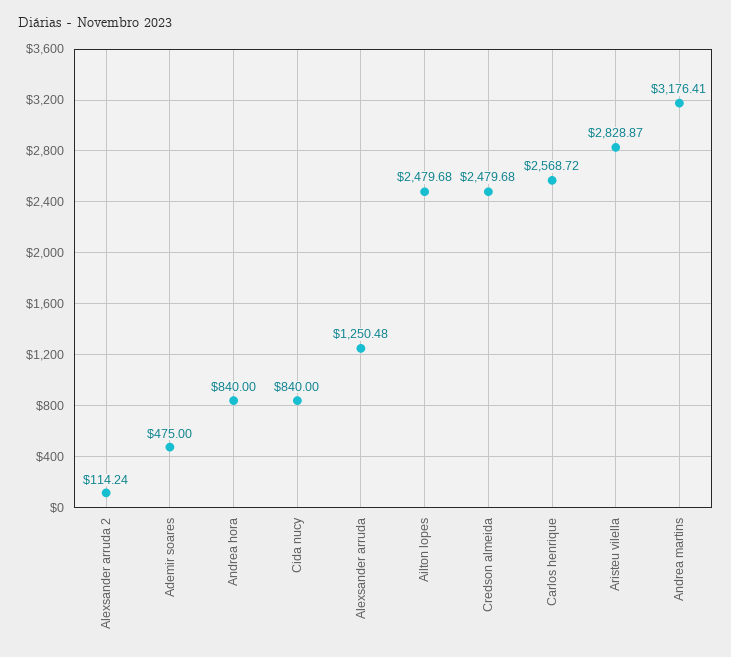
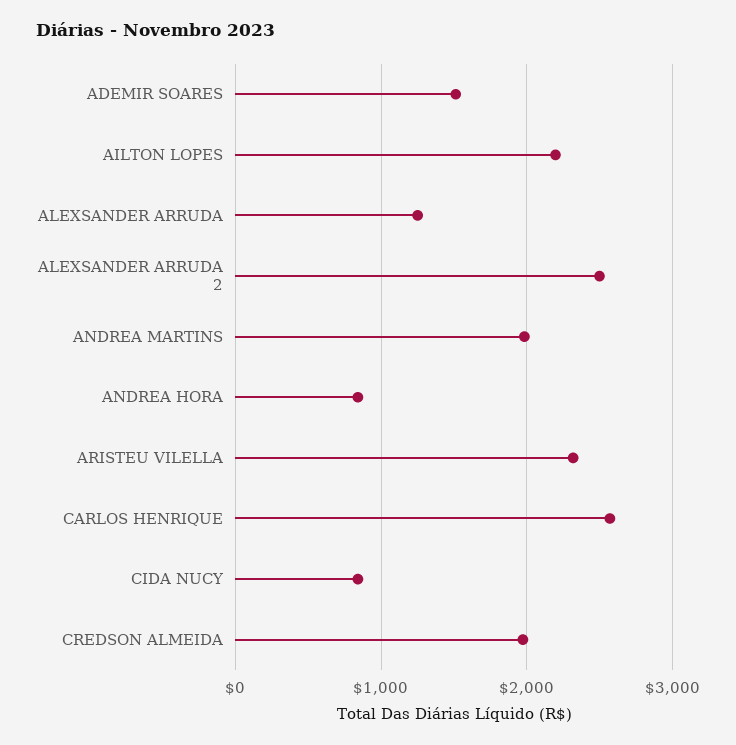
  {
-   "Alexsander arruda 2": 114.24,
+   "Alexsander arruda 2": 2500,
-   "Ademir soares": 475,
+   "Ademir soares": 1500,
    "Andrea hora": 840,
    "Cida nucy": 840,
    "Alexsander arruda": 1250.48,
-   "Ailton lopes": 2479.68,
+   "Ailton lopes": 2200,
-   "Credson almeida": 2479.68,
+   "Credson almeida": 2000,
    "Carlos henrique": 2568.72,
-   "Aristeu vilella": 2828.87,
+   "Aristeu vilella": 2300,
-   "Andrea martins": 3176.41
+   "Andrea martins": 2000
  }

